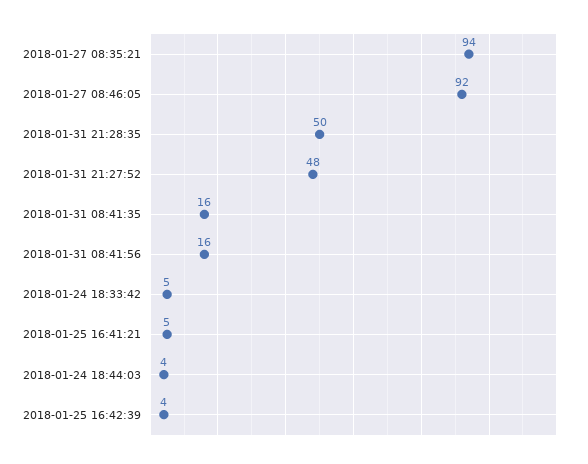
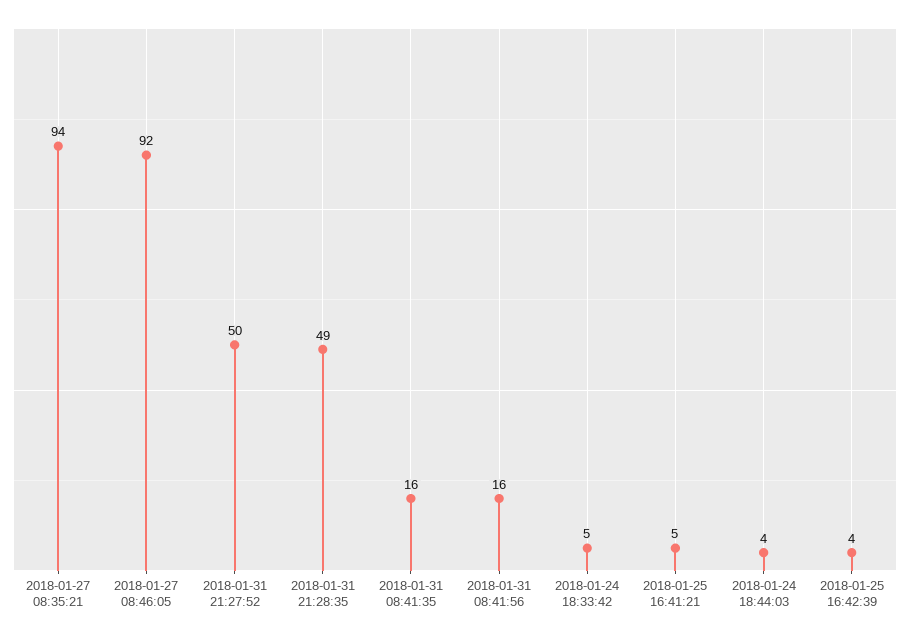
  {
    "2018-01-27 08:35:21": 94,
    "2018-01-27 08:46:05": 92,
-   "2018-01-31 21:28:35": 50,
+   "2018-01-31 21:28:35": 49,
-   "2018-01-31 21:27:52": 48,
+   "2018-01-31 21:27:52": 50,
    "2018-01-31 08:41:35": 16,
    "2018-01-31 08:41:56": 16,
    "2018-01-24 18:33:42": 5,
    "2018-01-25 16:41:21": 5,
    "2018-01-24 18:44:03": 4,
    "2018-01-25 16:42:39": 4
  }

